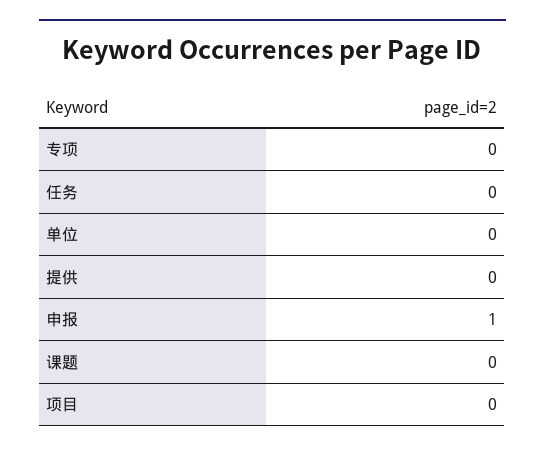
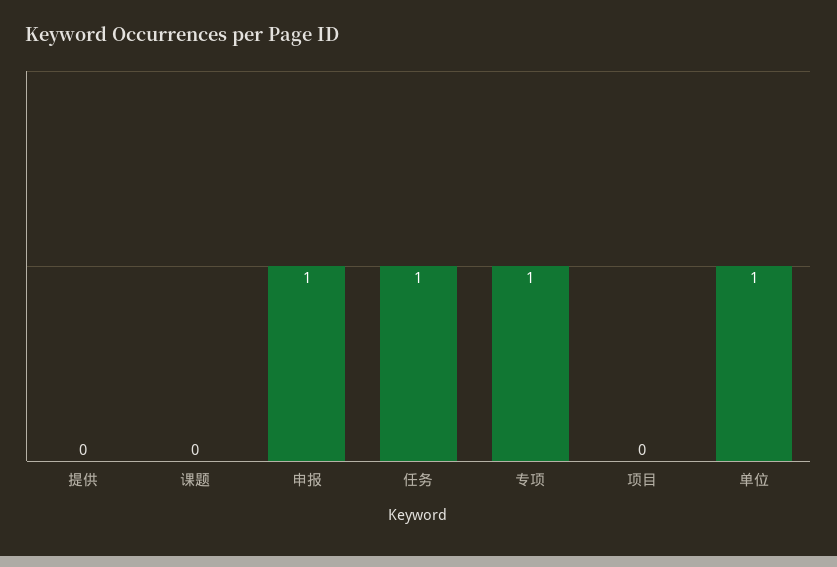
  {
-   "专项": 0,
+   "专项": 1,
-   "任务": 0,
+   "任务": 1,
-   "单位": 0,
+   "单位": 1,
    "提供": 0,
    "申报": 1,
    "课题": 0,
    "项目": 0
  }

